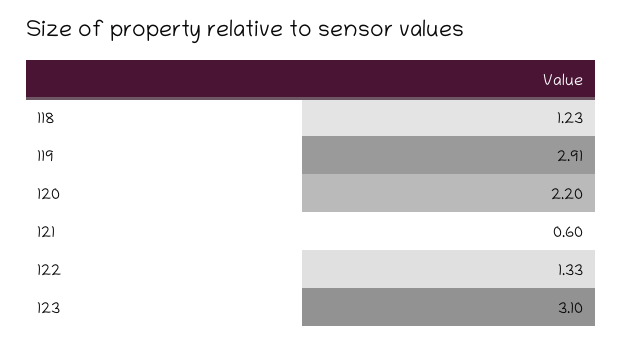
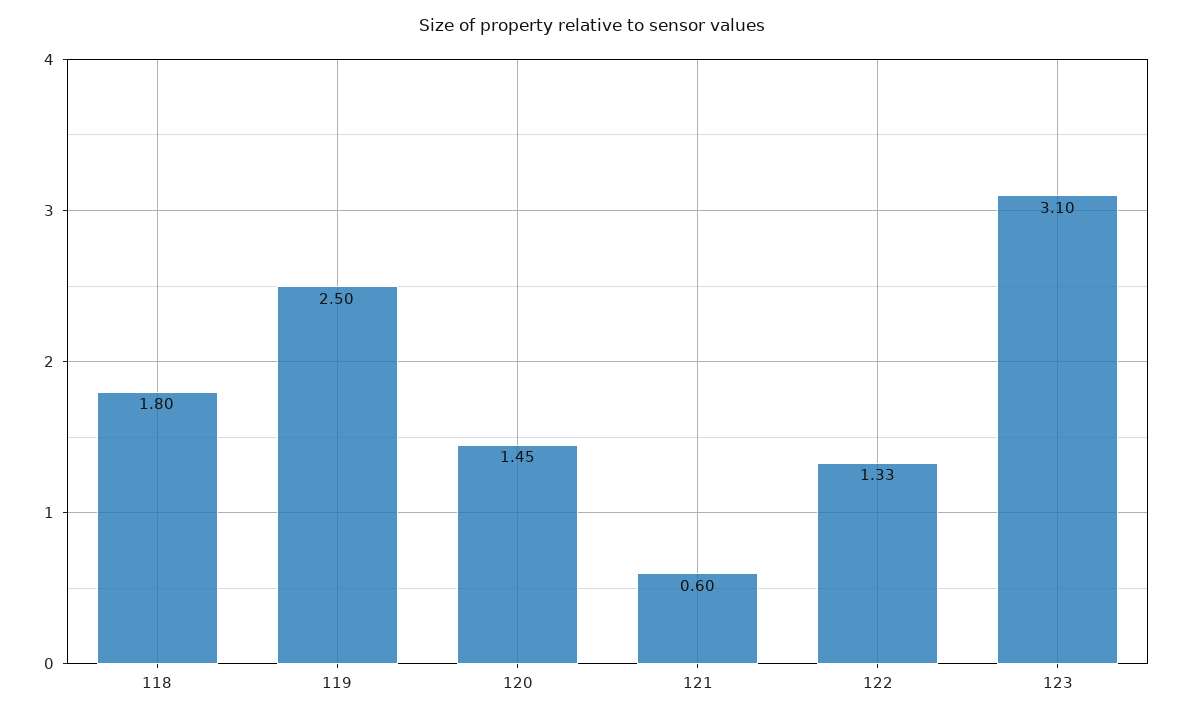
  {
-   "118": 1.23,
+   "118": 1.8,
-   "119": 2.91,
+   "119": 2.5,
-   "120": 2.2,
+   "120": 1.45,
    "121": 0.6,
    "122": 1.33,
    "123": 3.1
  }

